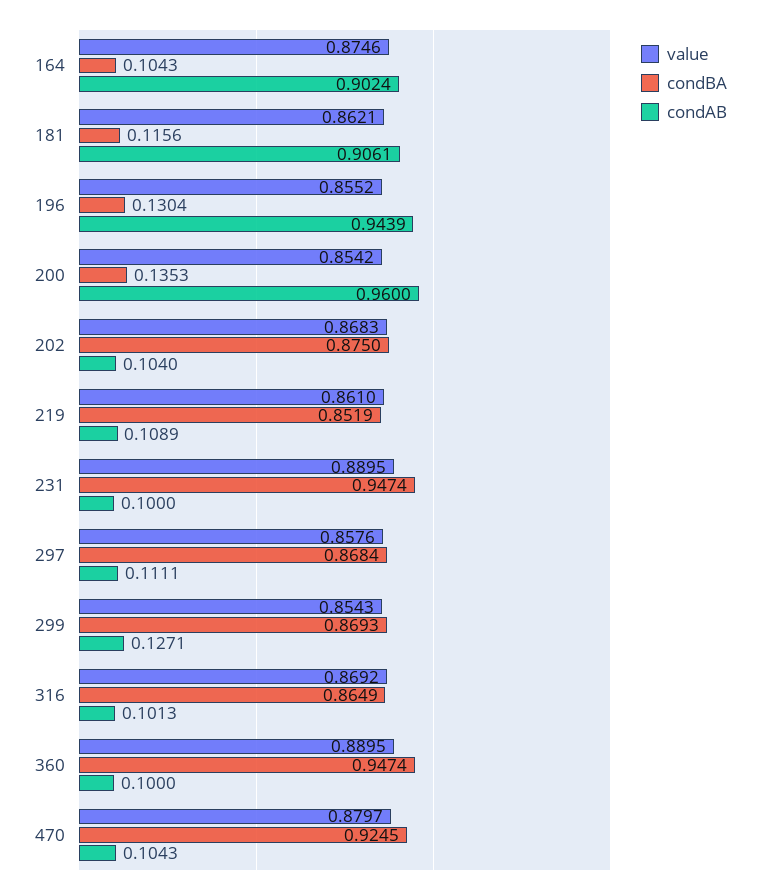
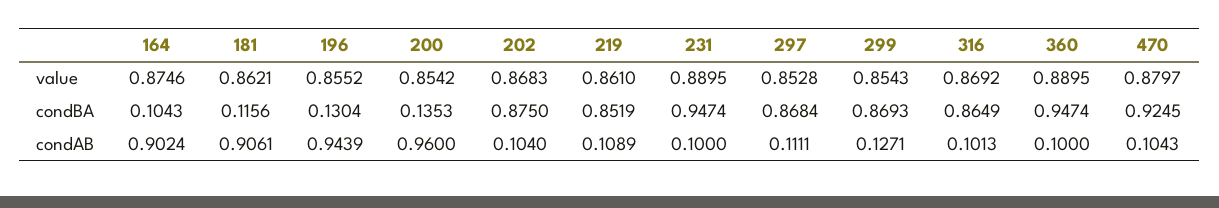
  {
    "value": {
      "164": 0.8746,
      "181": 0.8621,
      "196": 0.8552,
      "200": 0.8542,
      "202": 0.8683,
      "219": 0.861,
      "231": 0.8895,
-     "297": 0.8576,
+     "297": 0.8528,
      "299": 0.8543,
      "316": 0.8692,
      "360": 0.8895,
      "470": 0.8797
    },
    "condBA": {
      "164": 0.1043,
      "181": 0.1156,
      "196": 0.1304,
      "200": 0.1353,
      "202": 0.875,
      "219": 0.8519,
      "231": 0.9474,
      "297": 0.8684,
      "299": 0.8693,
      "316": 0.8649,
      "360": 0.9474,
      "470": 0.9245
    },
    "condAB": {
      "164": 0.9024,
      "181": 0.9061,
      "196": 0.9439,
      "200": 0.96,
      "202": 0.104,
      "219": 0.1089,
      "231": 0.1,
      "297": 0.1111,
      "299": 0.1271,
      "316": 0.1013,
      "360": 0.1,
      "470": 0.1043
    }
  }

